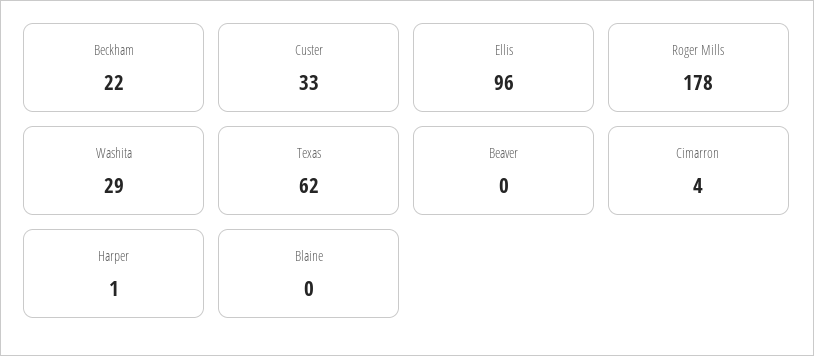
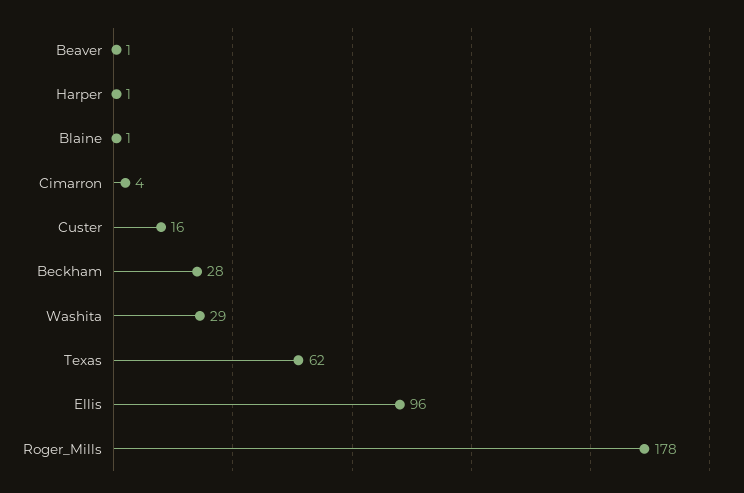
  {
-   "Beckham": 22,
+   "Beckham": 28,
-   "Custer": 33,
+   "Custer": 16,
    "Ellis": 96,
    "Roger Mills": 178,
    "Washita": 29,
    "Texas": 62,
-   "Beaver": 0,
+   "Beaver": 1,
    "Cimarron": 4,
    "Harper": 1,
-   "Blaine": 0
+   "Blaine": 1
  }

